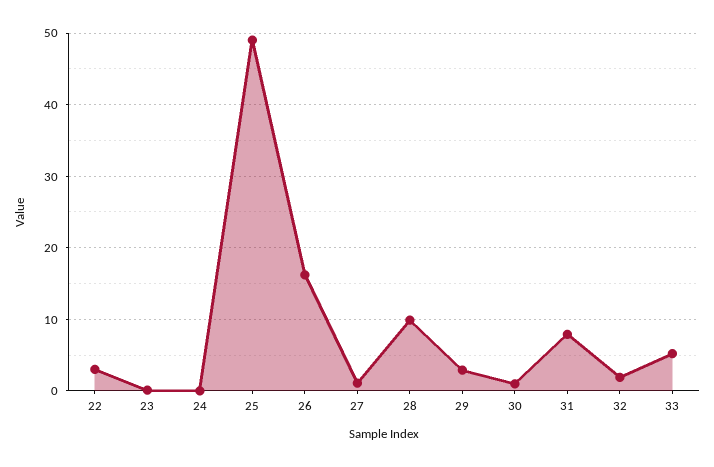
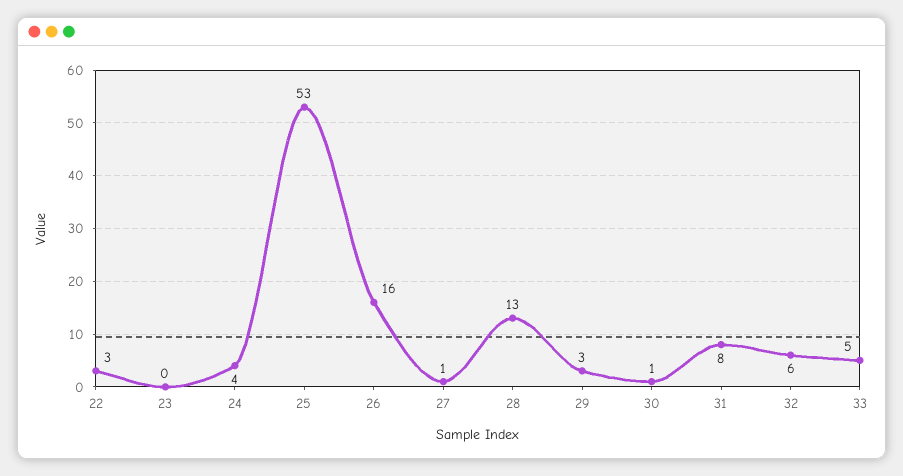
  {
    "22": 3,
    "23": 0,
-   "24": 0,
+   "24": 4,
-   "25": 49,
+   "25": 53,
    "26": 16,
    "27": 1,
-   "28": 10,
+   "28": 13,
    "29": 3,
    "30": 1,
    "31": 8,
-   "32": 2,
+   "32": 6,
    "33": 5
  }

